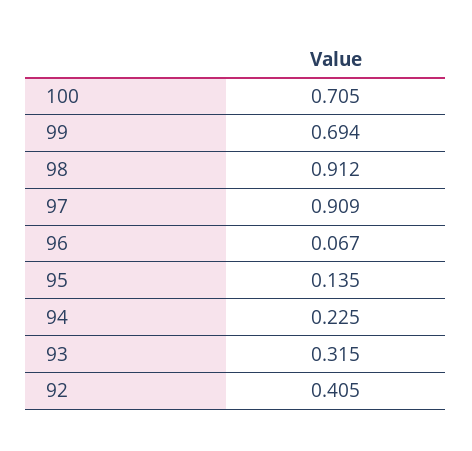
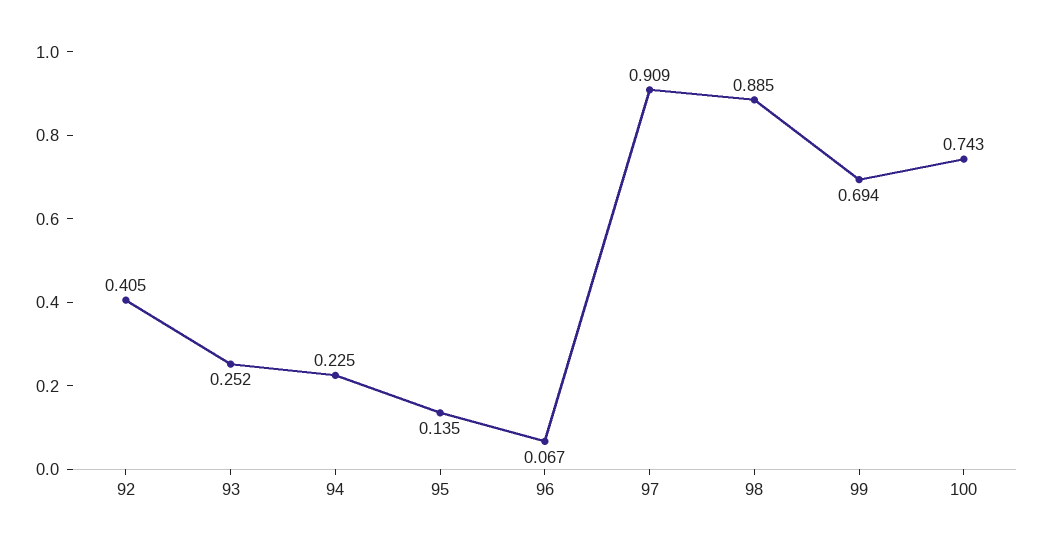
  {
-   "100": 0.705,
+   "100": 0.743,
    "99": 0.694,
-   "98": 0.912,
+   "98": 0.885,
    "97": 0.909,
    "96": 0.067,
    "95": 0.135,
    "94": 0.225,
-   "93": 0.315,
+   "93": 0.252,
    "92": 0.405
  }

